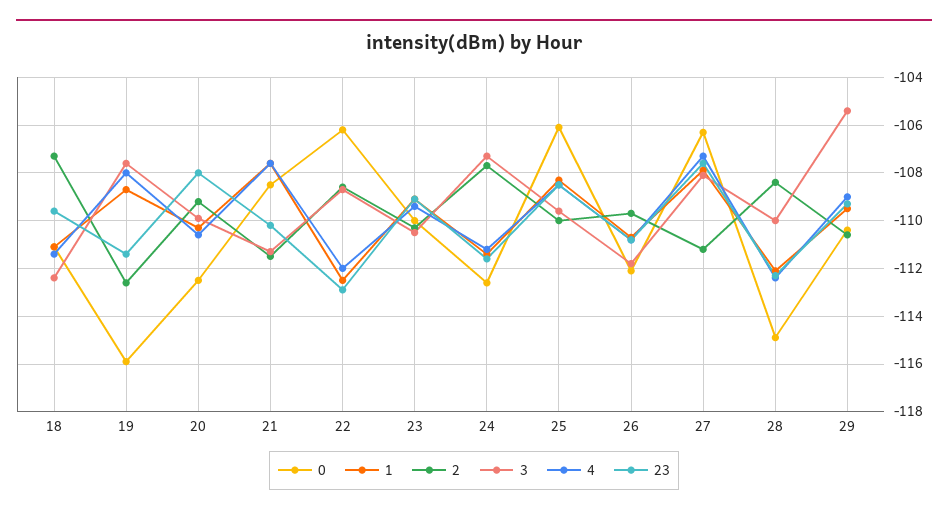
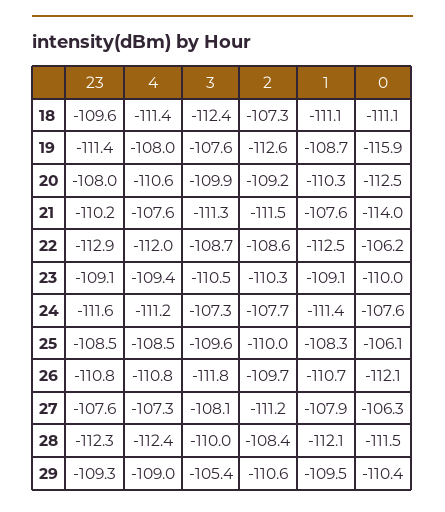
  {
    "0": {
      "18": -111.1,
      "19": -115.9,
      "20": -112.5,
-     "21": -108.5,
+     "21": -114,
      "22": -106.2,
      "23": -110,
-     "24": -112.5,
+     "24": -107.6,
      "25": -106.1,
      "26": -112.1,
      "27": -106.3,
-     "28": -115,
+     "28": -111.5,
      "29": -110.4
    },
    "1": {
      "18": -111.1,
      "19": -108.7,
      "20": -110.3,
      "21": -107.6,
      "22": -112.5,
      "23": -109.1,
      "24": -111.4,
      "25": -108.3,
      "26": -110.7,
      "27": -107.9,
      "28": -112.1,
      "29": -109.5
    },
    "2": {
      "18": -107.3,
      "19": -112.6,
      "20": -109.2,
      "21": -111.5,
      "22": -108.6,
      "23": -110.3,
      "24": -107.7,
      "25": -110,
      "26": -109.7,
      "27": -111.2,
      "28": -108.4,
      "29": -110.6
    },
    "3": {
      "18": -112.4,
      "19": -107.6,
      "20": -109.9,
      "21": -111.3,
      "22": -108.7,
      "23": -110.5,
      "24": -107.3,
      "25": -109.6,
      "26": -111.8,
      "27": -108.1,
      "28": -110,
      "29": -105.4
    },
    "4": {
      "18": -111.4,
      "19": -108,
      "20": -110.6,
      "21": -107.6,
      "22": -112,
      "23": -109.4,
      "24": -111.2,
      "25": -108.5,
      "26": -110.8,
      "27": -107.3,
      "28": -112.4,
      "29": -109
    },
    "23": {
      "18": -109.6,
      "19": -111.4,
      "20": -108,
      "21": -110.2,
      "22": -112.9,
      "23": -109.1,
      "24": -111.6,
      "25": -108.5,
      "26": -110.8,
      "27": -107.6,
      "28": -112.3,
      "29": -109.3
    }
  }

